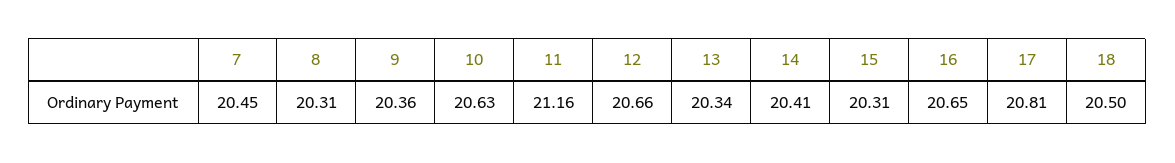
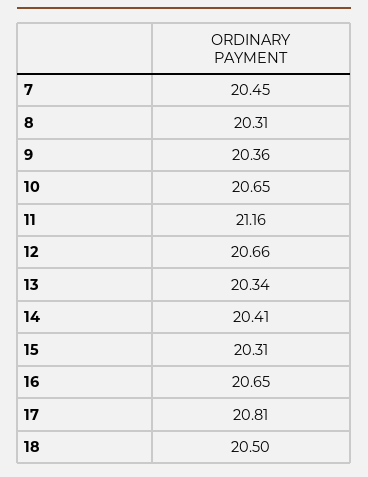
  {
    "7": 20.45,
    "8": 20.31,
    "9": 20.36,
-   "10": 20.63,
+   "10": 20.65,
    "11": 21.16,
    "12": 20.66,
    "13": 20.34,
    "14": 20.41,
    "15": 20.31,
    "16": 20.65,
    "17": 20.81,
    "18": 20.5
  }

